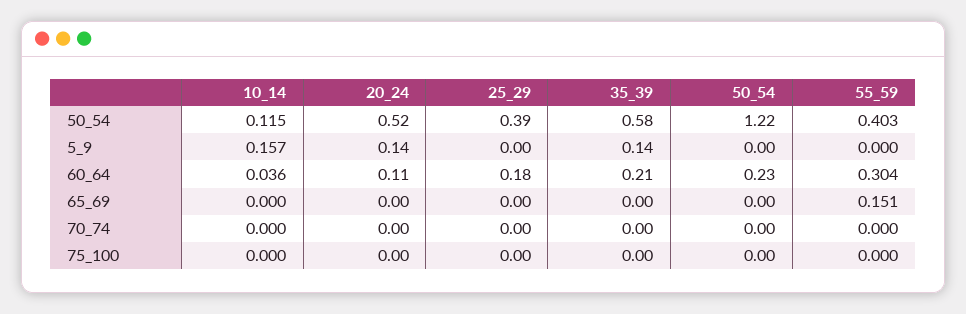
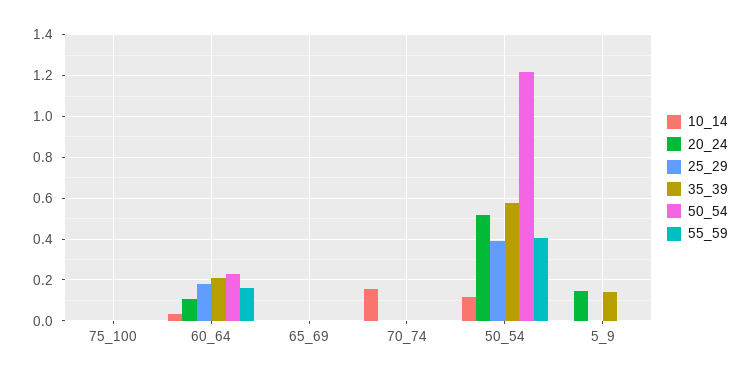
  {
    "10_14": {
      "50_54": 0.115,
-     "5_9": 0.157,
+     "5_9": 0,
      "60_64": 0.036,
      "65_69": 0,
-     "70_74": 0,
+     "70_74": 0.15,
      "75_100": 0
    },
    "20_24": {
      "50_54": 0.52,
      "5_9": 0.14,
      "60_64": 0.11,
      "65_69": 0,
      "70_74": 0,
      "75_100": 0
    },
    "25_29": {
      "50_54": 0.39,
      "5_9": 0,
      "60_64": 0.18,
      "65_69": 0,
      "70_74": 0,
      "75_100": 0
    },
    "35_39": {
      "50_54": 0.58,
      "5_9": 0.14,
      "60_64": 0.21,
      "65_69": 0,
      "70_74": 0,
      "75_100": 0
    },
    "50_54": {
      "50_54": 1.22,
      "5_9": 0,
      "60_64": 0.23,
      "65_69": 0,
      "70_74": 0,
      "75_100": 0
    },
    "55_59": {
      "50_54": 0.403,
      "5_9": 0,
-     "60_64": 0.304,
+     "60_64": 0.15,
-     "65_69": 0.151,
+     "65_69": 0,
      "70_74": 0,
      "75_100": 0
    }
  }

